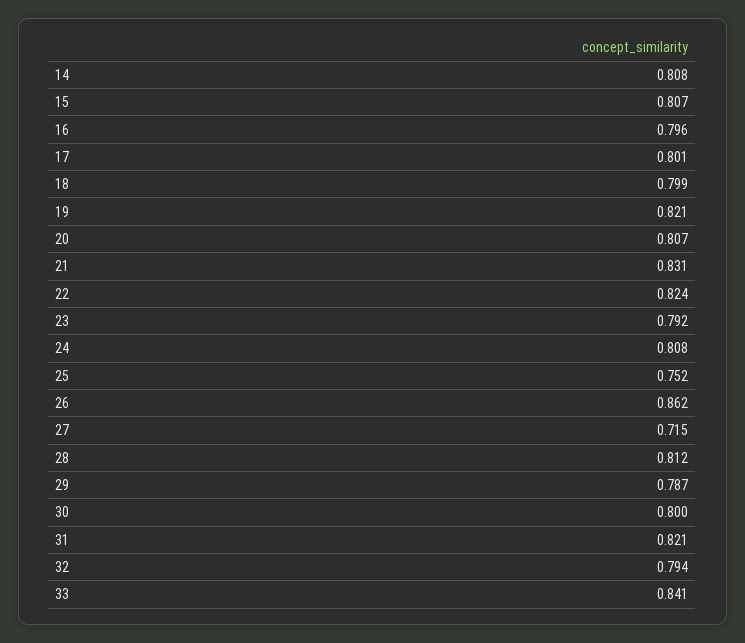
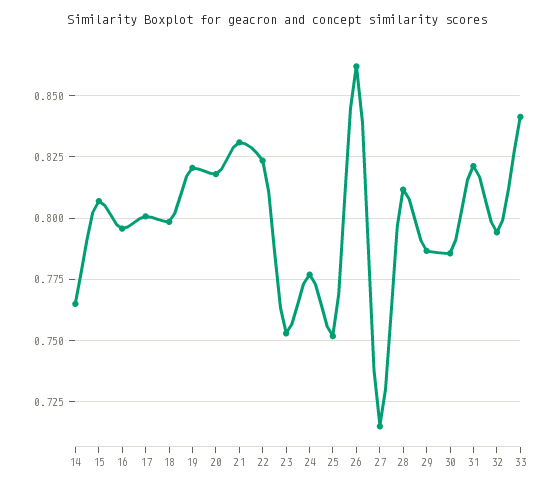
  {
-   "14": 0.808,
+   "14": 0.765,
    "15": 0.807,
    "16": 0.796,
    "17": 0.801,
    "18": 0.799,
    "19": 0.821,
-   "20": 0.807,
+   "20": 0.8175,
    "21": 0.831,
    "22": 0.824,
-   "23": 0.792,
+   "23": 0.7525,
-   "24": 0.808,
+   "24": 0.7775,
    "25": 0.752,
    "26": 0.862,
    "27": 0.715,
    "28": 0.812,
    "29": 0.787,
-   "30": 0.8,
+   "30": 0.785,
    "31": 0.821,
    "32": 0.794,
    "33": 0.841
  }

